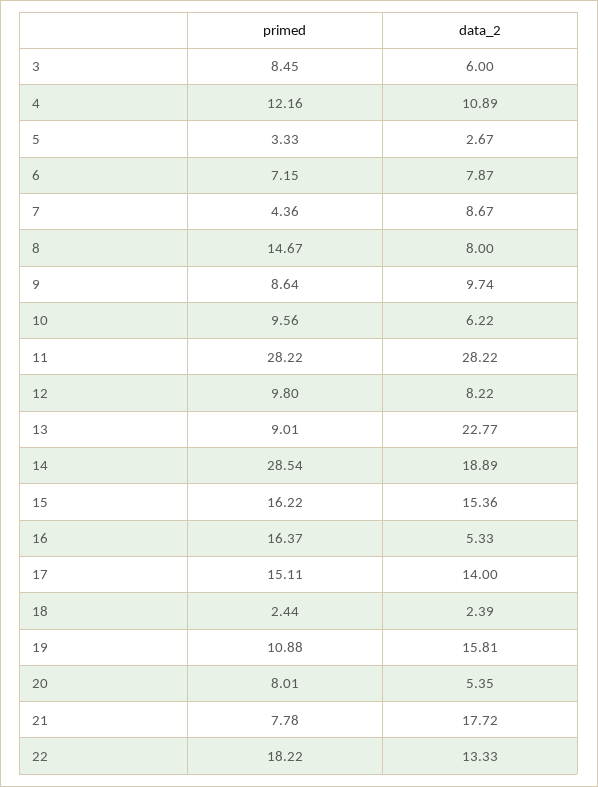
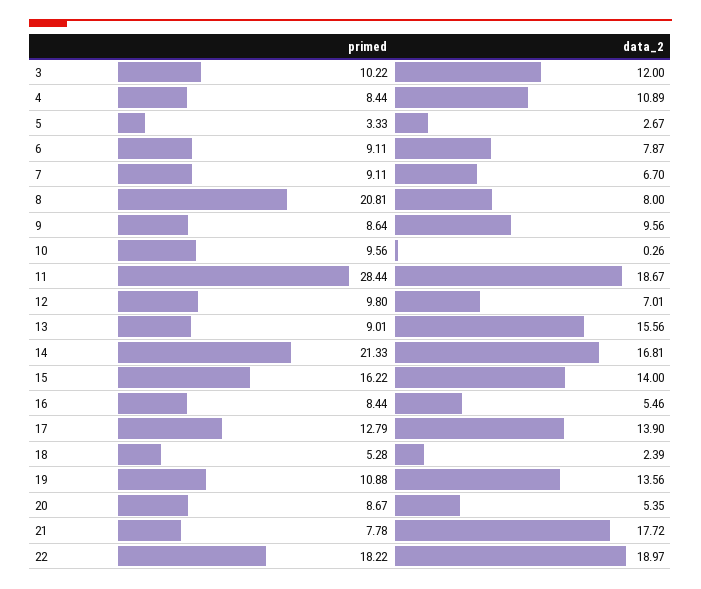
  {
    "primed": {
-     "3": 8.45,
+     "3": 10.22,
-     "4": 12.16,
+     "4": 8.44,
      "5": 3.33,
-     "6": 7.15,
+     "6": 9.11,
-     "7": 4.36,
+     "7": 9.11,
-     "8": 14.67,
+     "8": 20.81,
      "9": 8.64,
      "10": 9.56,
-     "11": 28.22,
+     "11": 28.44,
      "12": 9.8,
      "13": 9.01,
-     "14": 28.54,
+     "14": 21.33,
      "15": 16.22,
-     "16": 16.37,
+     "16": 8.44,
-     "17": 15.11,
+     "17": 12.79,
-     "18": 2.44,
+     "18": 5.28,
      "19": 10.88,
-     "20": 8.01,
+     "20": 8.67,
      "21": 7.78,
      "22": 18.22
    },
    "data_2": {
-     "3": 6,
+     "3": 12,
      "4": 10.89,
      "5": 2.67,
      "6": 7.87,
-     "7": 8.67,
+     "7": 6.7,
      "8": 8,
-     "9": 9.74,
+     "9": 9.56,
-     "10": 6.22,
+     "10": 0.26,
-     "11": 28.22,
+     "11": 18.67,
-     "12": 8.22,
+     "12": 7.01,
-     "13": 22.77,
+     "13": 15.56,
-     "14": 18.89,
+     "14": 16.81,
-     "15": 15.36,
+     "15": 14,
-     "16": 5.33,
+     "16": 5.46,
-     "17": 14,
+     "17": 13.9,
      "18": 2.39,
-     "19": 15.81,
+     "19": 13.56,
      "20": 5.35,
      "21": 17.72,
-     "22": 13.33
+     "22": 18.97
    }
  }

